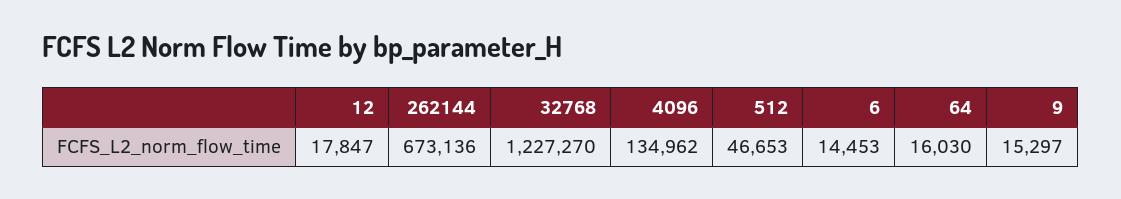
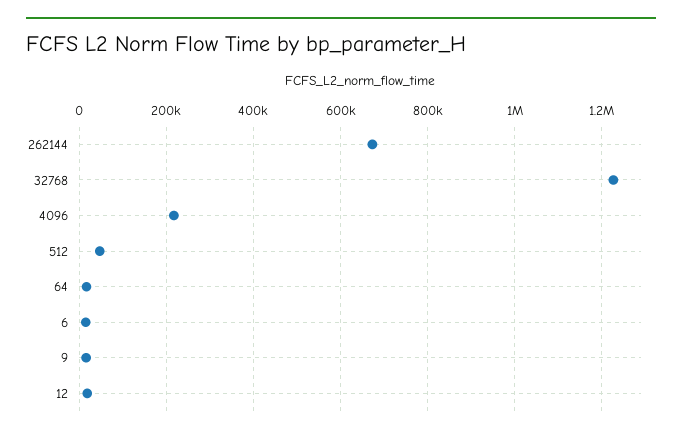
  {
    "12": 17847,
    "262144": 673136,
    "32768": 1227270,
-   "4096": 134962,
+   "4096": 220000,
    "512": 46653,
    "6": 14453,
    "64": 16030,
    "9": 15297
  }

